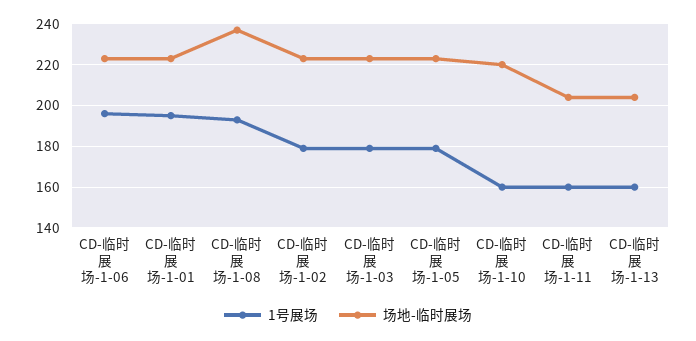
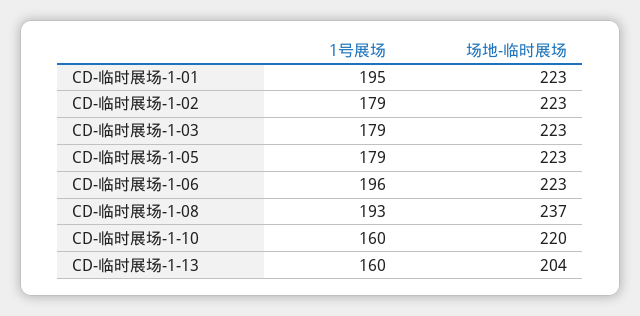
  {
    "1号展场": {
      "CD-临时展场-1-06": 196,
      "CD-临时展场-1-01": 195,
      "CD-临时展场-1-08": 193,
      "CD-临时展场-1-02": 179,
      "CD-临时展场-1-03": 179,
      "CD-临时展场-1-05": 179,
      "CD-临时展场-1-10": 160,
-     "CD-临时展场-1-11": 160,
      "CD-临时展场-1-13": 160
    },
    "场地-临时展场": {
      "CD-临时展场-1-06": 223,
      "CD-临时展场-1-01": 223,
      "CD-临时展场-1-08": 237,
      "CD-临时展场-1-02": 223,
      "CD-临时展场-1-03": 223,
      "CD-临时展场-1-05": 223,
      "CD-临时展场-1-10": 220,
-     "CD-临时展场-1-11": 205,
      "CD-临时展场-1-13": 204
    }
  }

